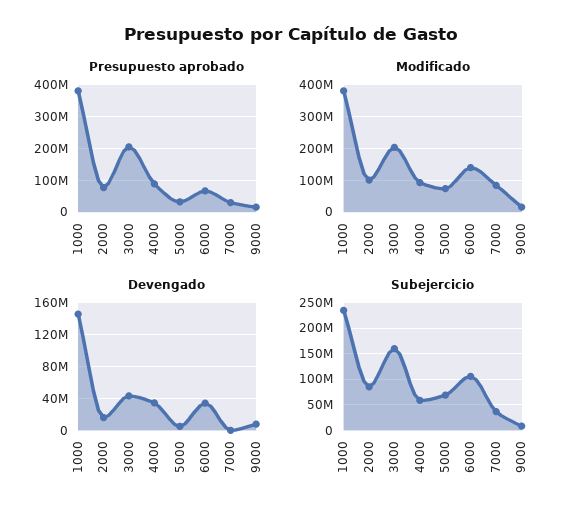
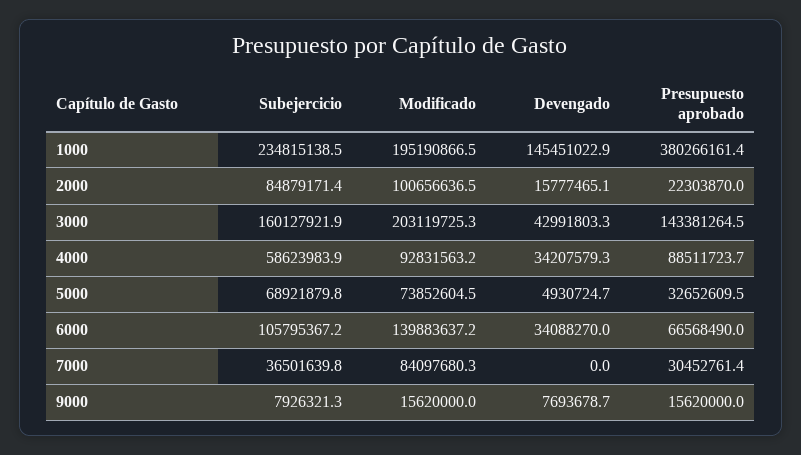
  {
    "Presupuesto aprobado": {
      "1000": 380266161.4,
-     "2000": 80000000,
+     "2000": 22303870,
-     "3000": 200000000,
+     "3000": 143381264.5,
      "4000": 88511723.7,
      "5000": 32652609.5,
      "6000": 66568490,
      "7000": 30452761.4,
      "9000": 15620000
    },
    "Modificado": {
-     "1000": 380000000,
+     "1000": 195190866.5,
      "2000": 100656636.5,
      "3000": 203119725.3,
      "4000": 92831563.2,
      "5000": 73852604.5,
      "6000": 139883637.2,
      "7000": 84097680.3,
      "9000": 15620000
    },
    "Devengado": {
      "1000": 145451022.9,
      "2000": 15777465.1,
      "3000": 42991803.3,
      "4000": 34207579.3,
      "5000": 4930724.7,
      "6000": 34088270,
      "7000": 0,
      "9000": 7693678.7
    },
    "Subejercicio": {
      "1000": 234815138.5,
      "2000": 84879171.4,
      "3000": 160127921.9,
      "4000": 58623983.9,
      "5000": 68921879.8,
      "6000": 105795367.2,
      "7000": 36501639.8,
      "9000": 7926321.3
    }
  }

